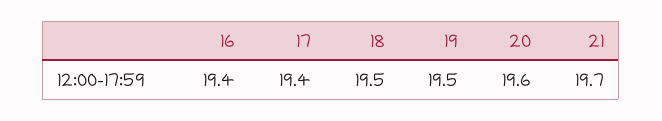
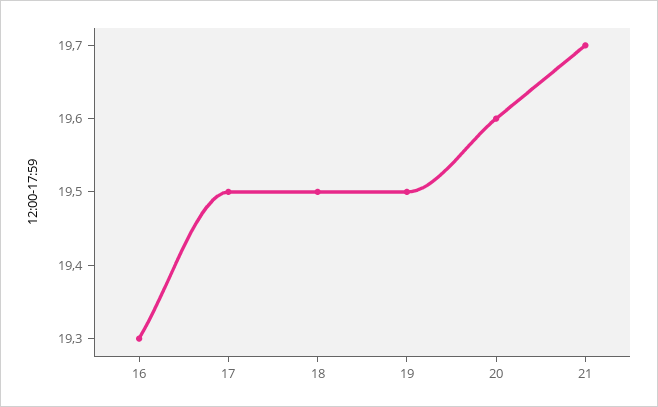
  {
-   "16": 19.4,
+   "16": 19.3,
-   "17": 19.4,
+   "17": 19.5,
    "18": 19.5,
    "19": 19.5,
    "20": 19.6,
    "21": 19.7
  }

